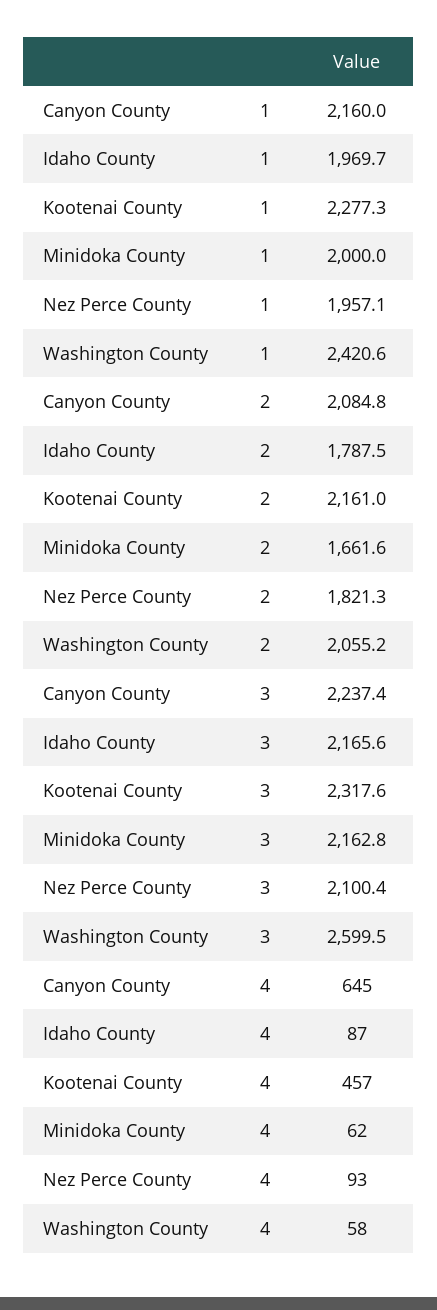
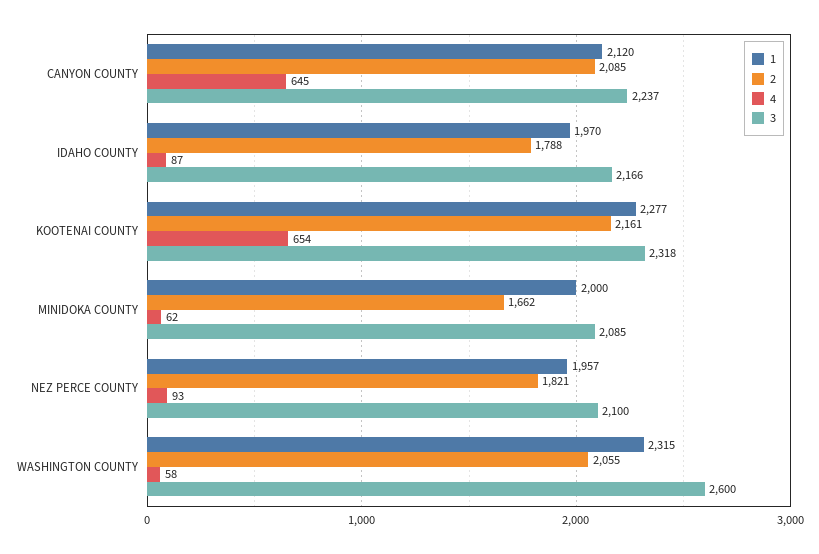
  {
    "1": {
-     "Canyon County": 2160,
+     "Canyon County": 2120,
      "Idaho County": 1969.7,
      "Kootenai County": 2277.3,
      "Minidoka County": 2000,
      "Nez Perce County": 1957.1,
-     "Washington County": 2420.6
+     "Washington County": 2315
    },
    "2": {
      "Canyon County": 2084.8,
      "Idaho County": 1787.5,
      "Kootenai County": 2161,
      "Minidoka County": 1661.6,
      "Nez Perce County": 1821.3,
      "Washington County": 2055.2
    },
    "3": {
      "Canyon County": 2237.4,
      "Idaho County": 2165.6,
      "Kootenai County": 2317.6,
-     "Minidoka County": 2162.8,
+     "Minidoka County": 2085,
      "Nez Perce County": 2100.4,
      "Washington County": 2599.5
    },
    "4": {
      "Canyon County": 645,
      "Idaho County": 87,
-     "Kootenai County": 457,
+     "Kootenai County": 654,
      "Minidoka County": 62,
      "Nez Perce County": 93,
      "Washington County": 58
    }
  }

